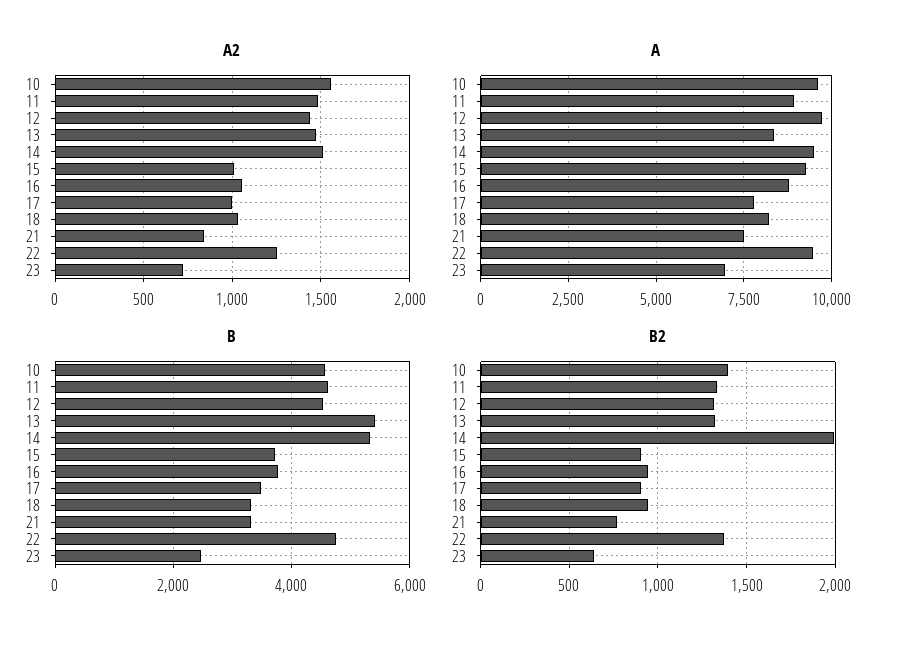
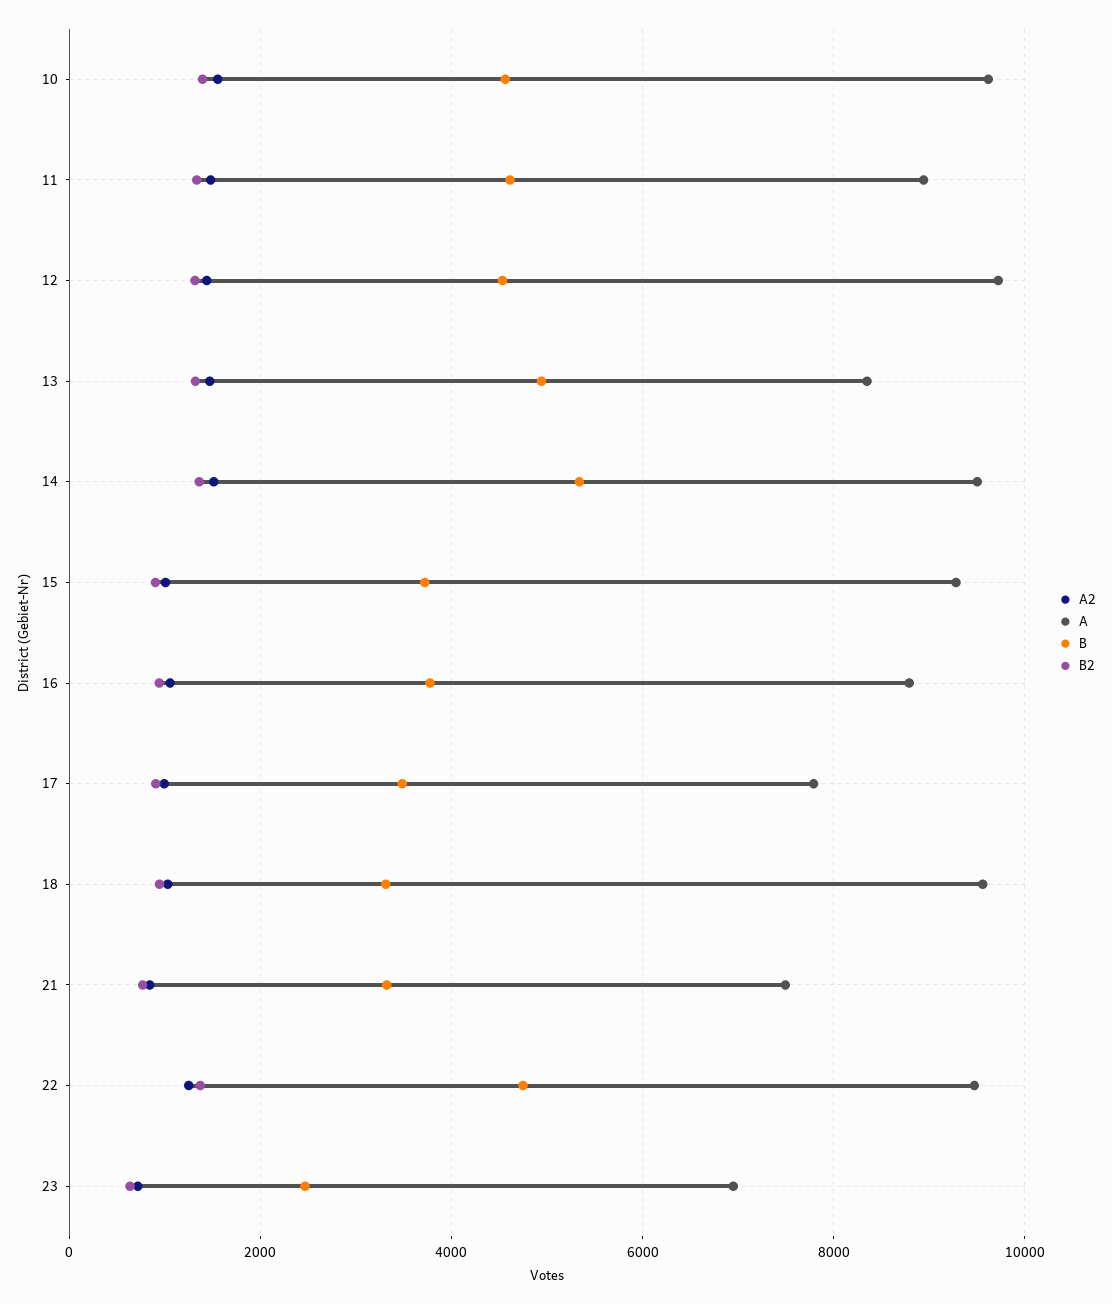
  {
    "A2": {
      "10": 1550,
      "11": 1500,
      "12": 1450,
      "13": 1450,
      "14": 1500,
      "15": 1000,
      "16": 1050,
      "17": 1000,
      "18": 1050,
      "21": 850,
      "22": 1250,
      "23": 700
    },
    "A": {
      "10": 9600,
      "11": 9000,
      "12": 9800,
      "13": 8400,
      "14": 9600,
      "15": 9200,
      "16": 8800,
      "17": 7800,
-     "18": 8250,
+     "18": 9600,
      "21": 7400,
      "22": 9400,
      "23": 7000
    },
    "B": {
      "10": 4600,
      "11": 4600,
      "12": 4600,
-     "13": 5400,
+     "13": 5000,
      "14": 5400,
      "15": 3800,
      "16": 3800,
      "17": 3400,
      "18": 3400,
      "21": 3400,
      "22": 4800,
      "23": 2400
    },
    "B2": {
      "10": 1400,
      "11": 1350,
      "12": 1300,
      "13": 1300,
-     "14": 2000,
+     "14": 1400,
      "15": 900,
      "16": 950,
      "17": 900,
      "18": 950,
      "21": 750,
      "22": 1350,
      "23": 650
    }
  }

